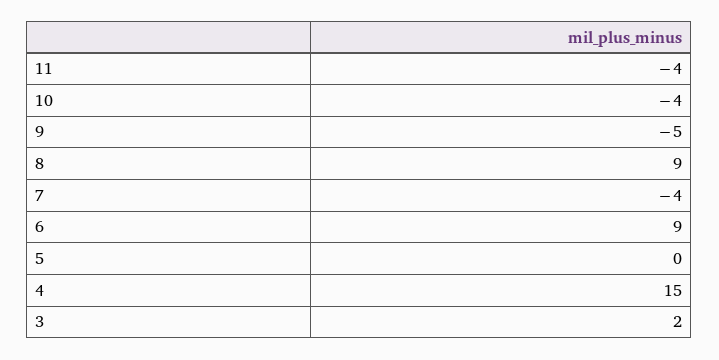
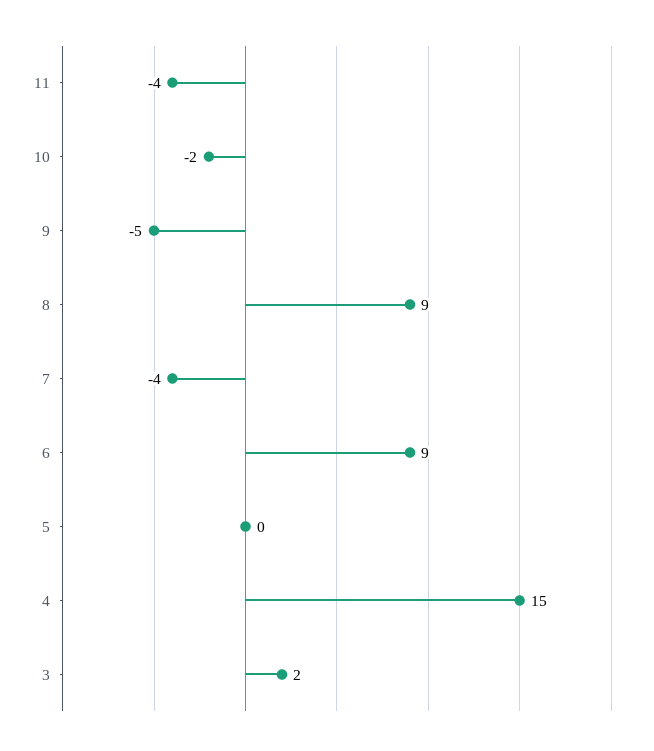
  {
    "11": -4,
-   "10": -4,
+   "10": -2,
    "9": -5,
    "8": 9,
    "7": -4,
    "6": 9,
    "5": 0,
    "4": 15,
    "3": 2
  }

